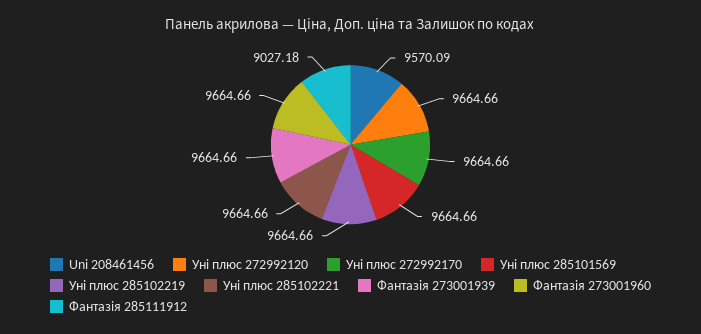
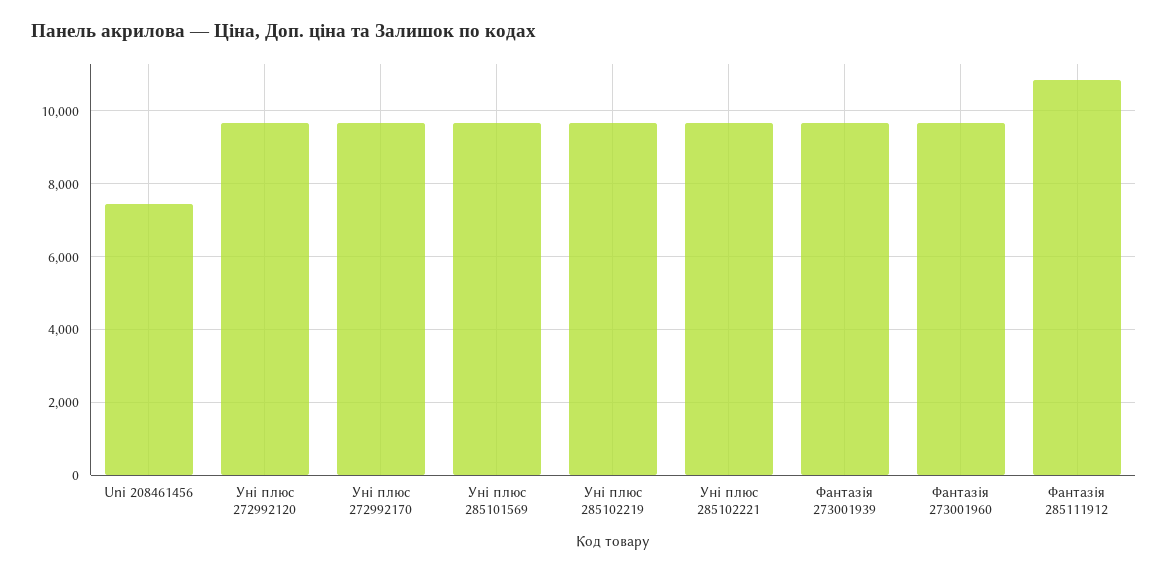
  {
-   "Uni 208461456": 9570.09,
+   "Uni 208461456": 7400,
    "Уні плюс 272992120": 9664.66,
    "Уні плюс 272992170": 9664.66,
    "Уні плюс 285101569": 9664.66,
    "Уні плюс 285102219": 9664.66,
    "Уні плюс 285102221": 9664.66,
    "Фантазія 273001939": 9664.66,
    "Фантазія 273001960": 9664.66,
-   "Фантазія 285111912": 9027.18
+   "Фантазія 285111912": 10800
  }

